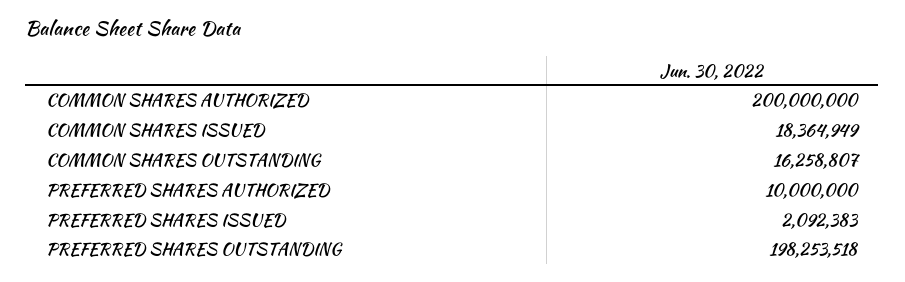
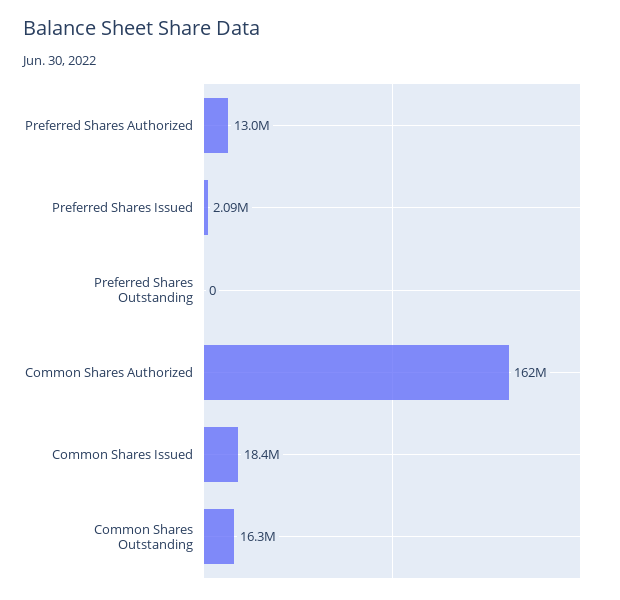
  {
-   "COMMON SHARES AUTHORIZED": 200000000,
+   "COMMON SHARES AUTHORIZED": 162000000,
    "COMMON SHARES ISSUED": 18364949,
    "COMMON SHARES OUTSTANDING": 16258807,
-   "PREFERRED SHARES AUTHORIZED": 10000000,
+   "PREFERRED SHARES AUTHORIZED": 13000000,
    "PREFERRED SHARES ISSUED": 2092383,
-   "PREFERRED SHARES OUTSTANDING": 198253518
+   "PREFERRED SHARES OUTSTANDING": 0
  }

